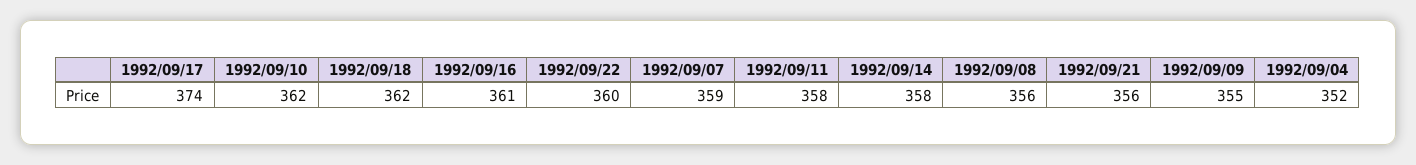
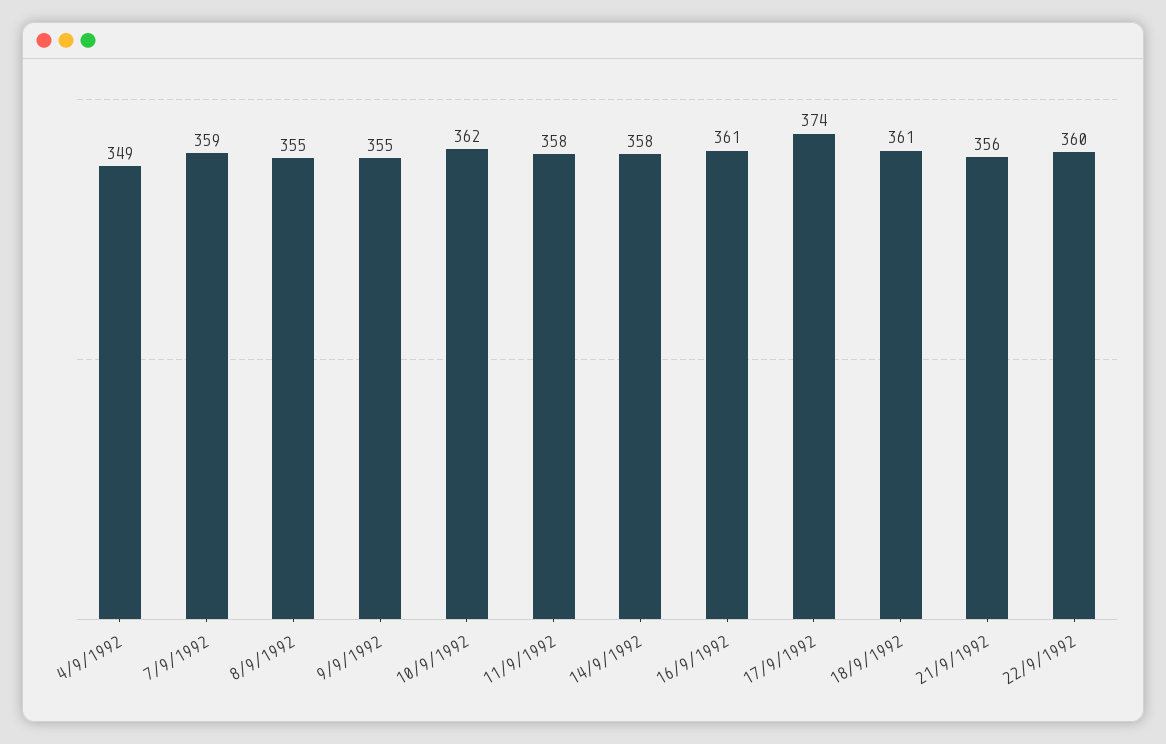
  {
    "1992/09/17": 374,
    "1992/09/10": 362,
-   "1992/09/18": 362,
+   "1992/09/18": 361,
    "1992/09/16": 361,
    "1992/09/22": 360,
    "1992/09/07": 359,
    "1992/09/11": 358,
    "1992/09/14": 358,
-   "1992/09/08": 356,
+   "1992/09/08": 355,
    "1992/09/21": 356,
    "1992/09/09": 355,
-   "1992/09/04": 352
+   "1992/09/04": 349
  }

